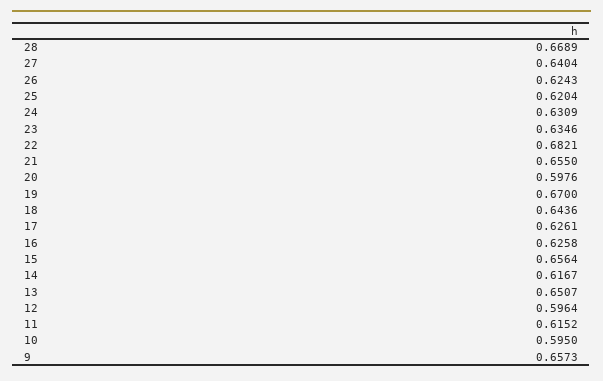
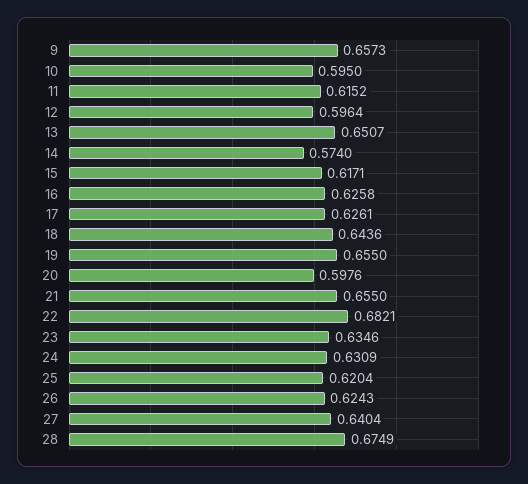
  {
-   "28": 0.6689,
+   "28": 0.6749,
    "27": 0.6404,
    "26": 0.6243,
    "25": 0.6204,
    "24": 0.6309,
    "23": 0.6346,
    "22": 0.6821,
    "21": 0.655,
    "20": 0.5976,
-   "19": 0.67,
+   "19": 0.655,
    "18": 0.6436,
    "17": 0.6261,
    "16": 0.6258,
-   "15": 0.6564,
+   "15": 0.6171,
-   "14": 0.6167,
+   "14": 0.574,
    "13": 0.6507,
    "12": 0.5964,
    "11": 0.6152,
    "10": 0.595,
    "9": 0.6573
  }

